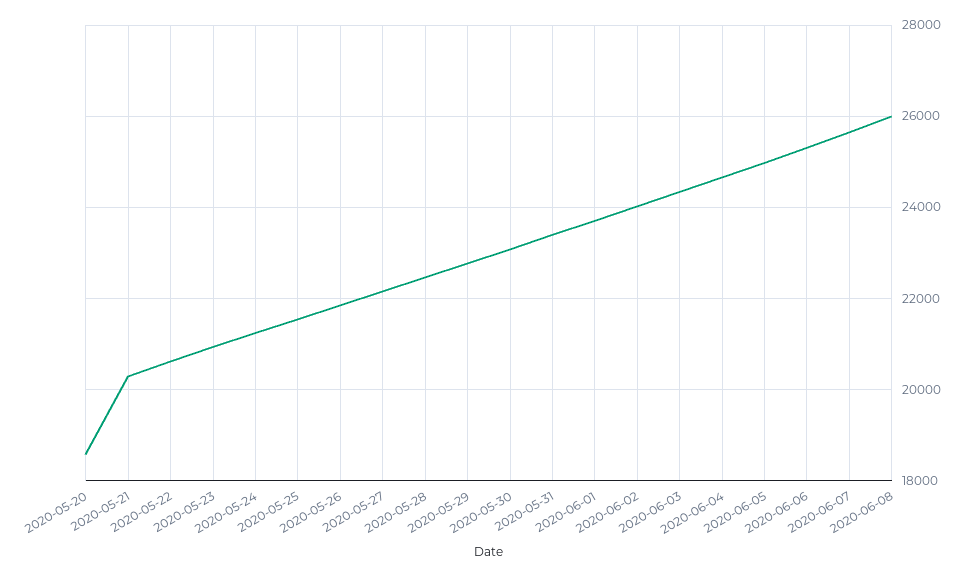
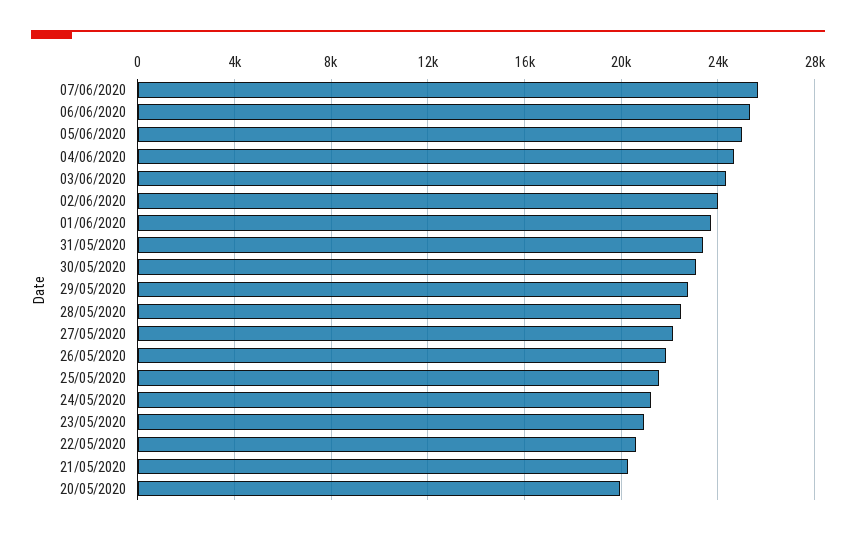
  {
-   "2020-05-20": 18600,
+   "2020-05-20": 20000,
    "2020-05-21": 20200,
    "2020-05-22": 20600,
    "2020-05-23": 21000,
    "2020-05-24": 21200,
    "2020-05-25": 21600,
    "2020-05-26": 21800,
    "2020-05-27": 22200,
    "2020-05-28": 22400,
    "2020-05-29": 22800,
    "2020-05-30": 23000,
    "2020-05-31": 23400,
    "2020-06-01": 23800,
    "2020-06-02": 24000,
    "2020-06-03": 24400,
    "2020-06-04": 24600,
    "2020-06-05": 25000,
    "2020-06-06": 25400,
-   "2020-06-07": 25600,
+   "2020-06-07": 25600
-   "2020-06-08": 26000
  }

